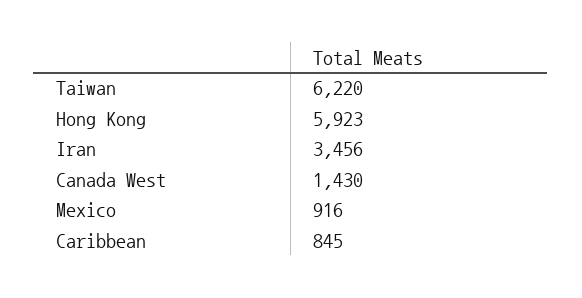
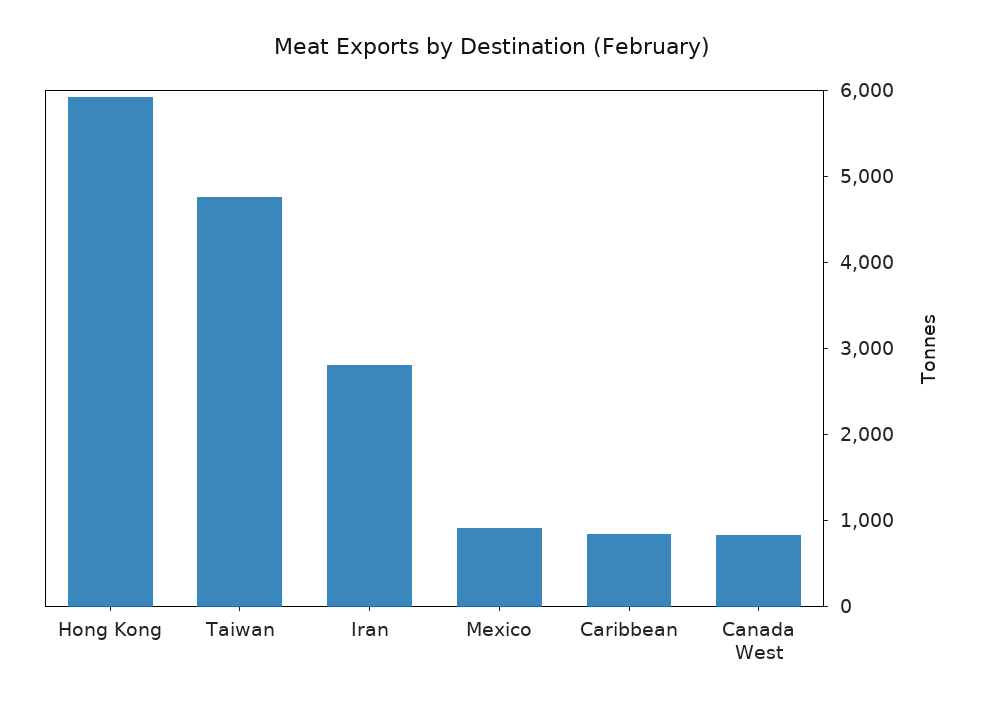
  {
-   "Taiwan": 6220,
+   "Taiwan": 4800,
    "Hong Kong": 5923,
-   "Iran": 3456,
+   "Iran": 2800,
-   "Canada West": 1430,
+   "Canada West": 800,
    "Mexico": 916,
    "Caribbean": 845
  }

